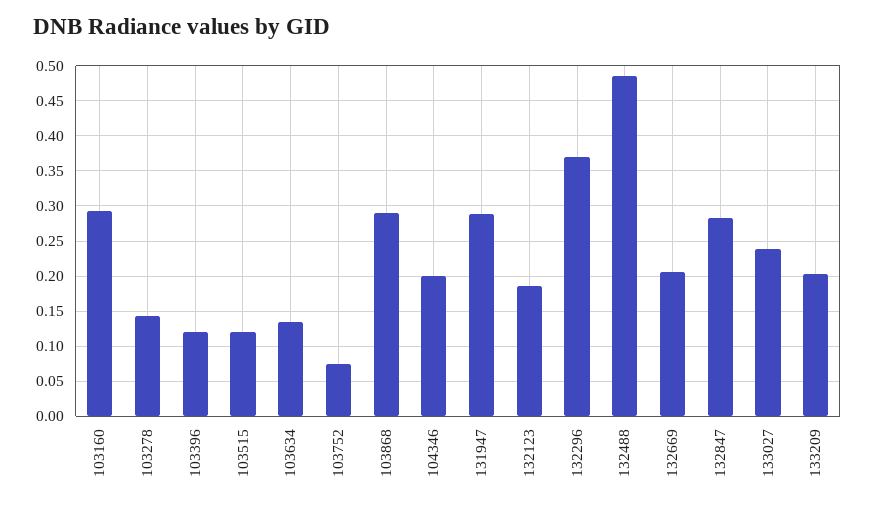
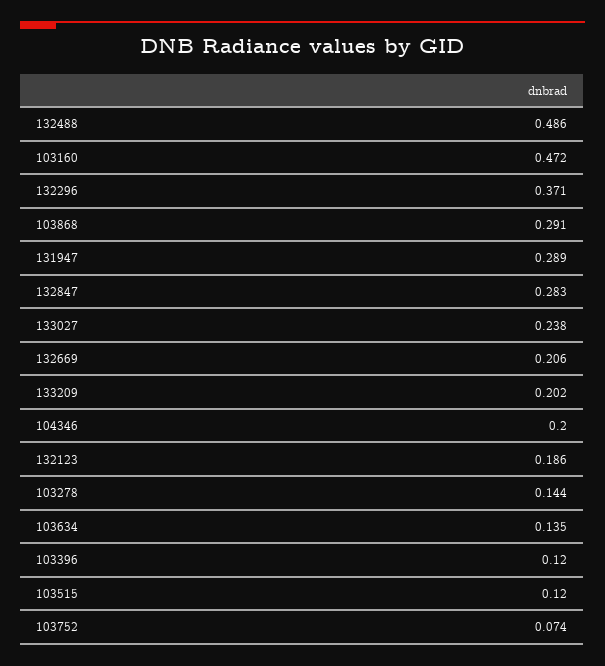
  {
-   "103160": 0.29,
+   "103160": 0.472,
    "103278": 0.144,
    "103396": 0.12,
    "103515": 0.12,
    "103634": 0.135,
    "103752": 0.074,
    "103868": 0.291,
    "104346": 0.2,
    "131947": 0.289,
    "132123": 0.186,
    "132296": 0.371,
    "132488": 0.486,
    "132669": 0.206,
    "132847": 0.283,
    "133027": 0.238,
    "133209": 0.202
  }

